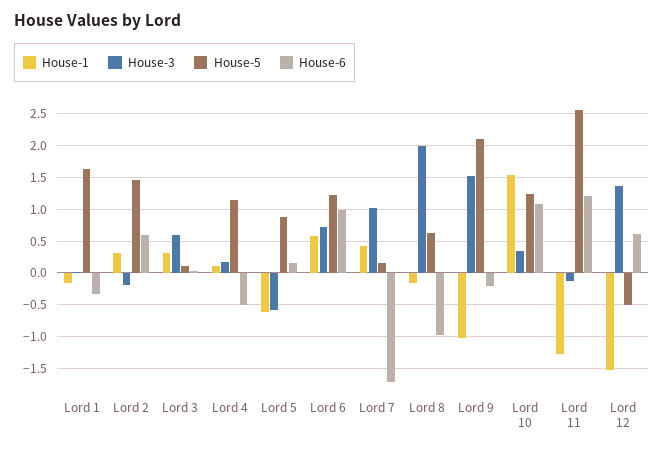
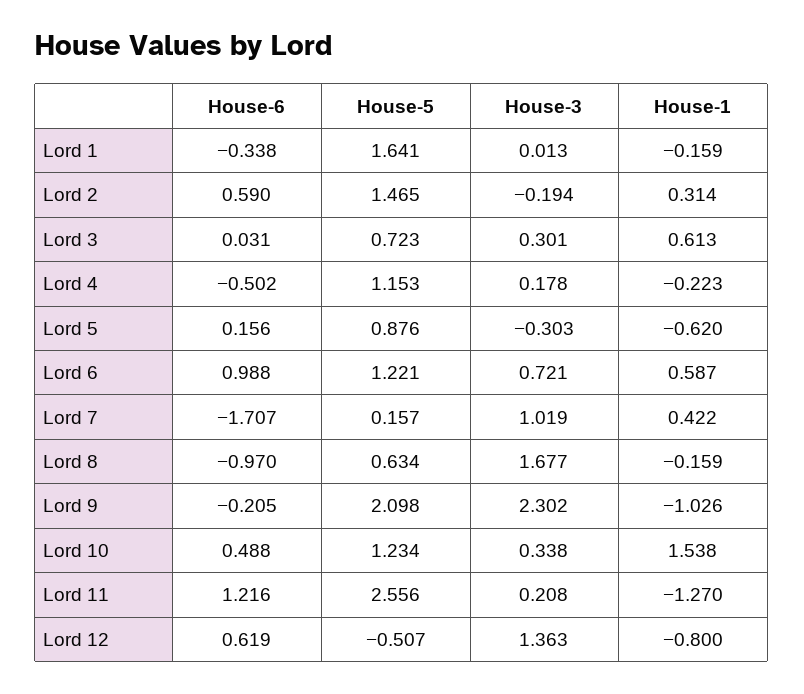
  {
    "House-1": {
      "Lord 1": -0.159,
      "Lord 2": 0.314,
-     "Lord 3": 0.3,
+     "Lord 3": 0.613,
-     "Lord 4": 0.1,
+     "Lord 4": -0.223,
      "Lord 5": -0.62,
      "Lord 6": 0.587,
      "Lord 7": 0.422,
      "Lord 8": -0.159,
      "Lord 9": -1.026,
      "Lord 10": 1.538,
      "Lord 11": -1.27,
-     "Lord 12": -1.5
+     "Lord 12": -0.8
    },
    "House-3": {
      "Lord 1": 0.013,
      "Lord 2": -0.194,
-     "Lord 3": 0.6,
+     "Lord 3": 0.301,
      "Lord 4": 0.178,
-     "Lord 5": -0.6,
+     "Lord 5": -0.303,
      "Lord 6": 0.721,
      "Lord 7": 1.019,
-     "Lord 8": 2,
+     "Lord 8": 1.677,
-     "Lord 9": 1.5,
+     "Lord 9": 2.302,
      "Lord 10": 0.338,
-     "Lord 11": -0.1,
+     "Lord 11": 0.208,
      "Lord 12": 1.363
    },
    "House-5": {
      "Lord 1": 1.641,
      "Lord 2": 1.465,
-     "Lord 3": 0.1,
+     "Lord 3": 0.723,
      "Lord 4": 1.153,
      "Lord 5": 0.876,
      "Lord 6": 1.221,
      "Lord 7": 0.157,
      "Lord 8": 0.634,
      "Lord 9": 2.098,
      "Lord 10": 1.234,
      "Lord 11": 2.556,
      "Lord 12": -0.507
    },
    "House-6": {
      "Lord 1": -0.338,
      "Lord 2": 0.59,
      "Lord 3": 0.031,
      "Lord 4": -0.502,
      "Lord 5": 0.156,
      "Lord 6": 0.988,
      "Lord 7": -1.707,
      "Lord 8": -0.97,
      "Lord 9": -0.205,
-     "Lord 10": 1.1,
+     "Lord 10": 0.488,
      "Lord 11": 1.216,
      "Lord 12": 0.619
    }
  }

